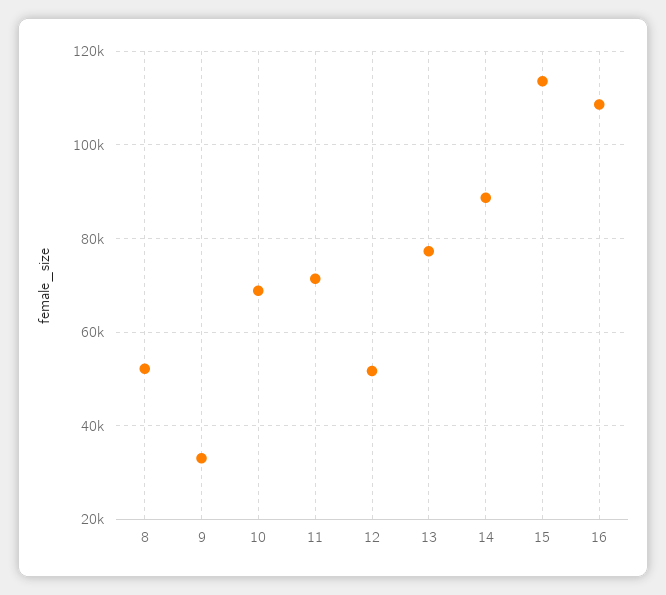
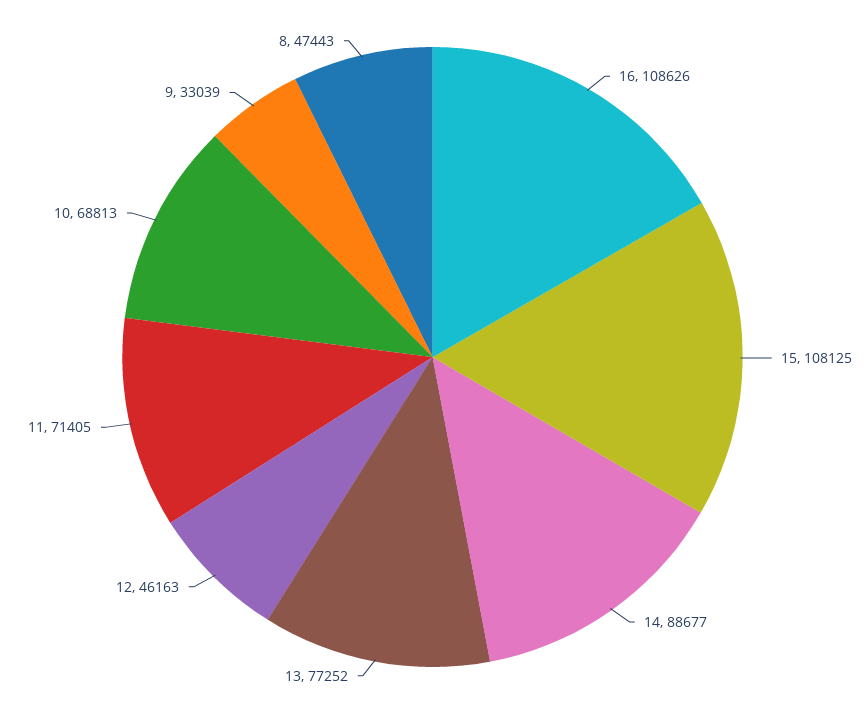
  {
-   "8": 52000,
+   "8": 47443,
    "9": 33039,
    "10": 68813,
    "11": 71405,
-   "12": 52000,
+   "12": 46163,
    "13": 77252,
    "14": 88677,
-   "15": 114000,
+   "15": 108125,
    "16": 108626
  }

